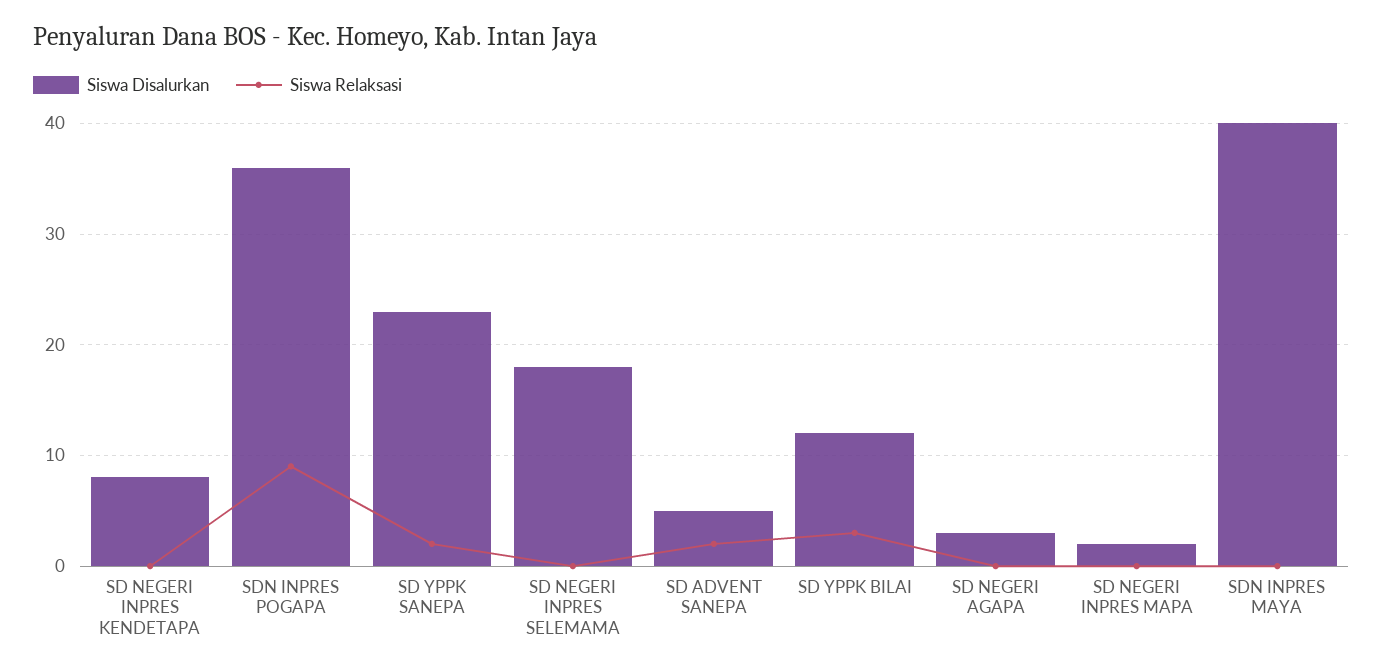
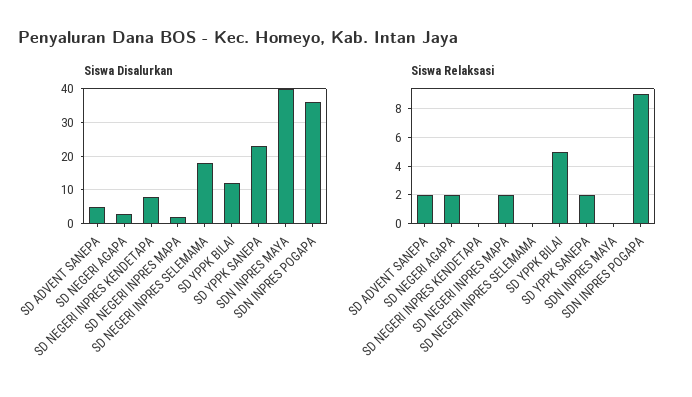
  {
    "Siswa Disalurkan": {
      "SD NEGERI INPRES KENDETAPA": 8,
      "SDN INPRES POGAPA": 36,
      "SD YPPK SANEPA": 23,
      "SD NEGERI INPRES SELEMAMA": 18,
      "SD ADVENT SANEPA": 5,
      "SD YPPK BILAI": 12,
      "SD NEGERI AGAPA": 3,
      "SD NEGERI INPRES MAPA": 2,
      "SDN INPRES MAYA": 40
    },
    "Siswa Relaksasi": {
      "SD NEGERI INPRES KENDETAPA": 0,
      "SDN INPRES POGAPA": 9,
      "SD YPPK SANEPA": 2,
      "SD NEGERI INPRES SELEMAMA": 0,
      "SD ADVENT SANEPA": 2,
-     "SD YPPK BILAI": 3,
+     "SD YPPK BILAI": 5,
-     "SD NEGERI AGAPA": 0,
+     "SD NEGERI AGAPA": 2,
-     "SD NEGERI INPRES MAPA": 0,
+     "SD NEGERI INPRES MAPA": 2,
      "SDN INPRES MAYA": 0
    }
  }

